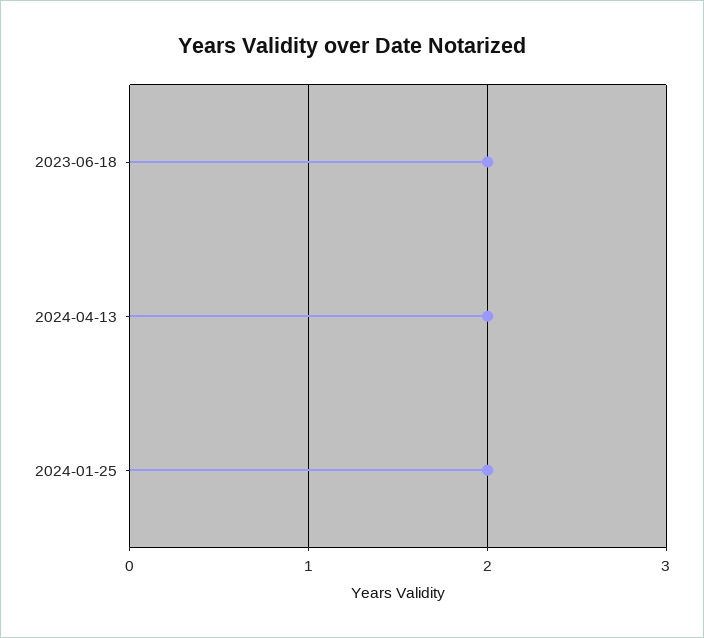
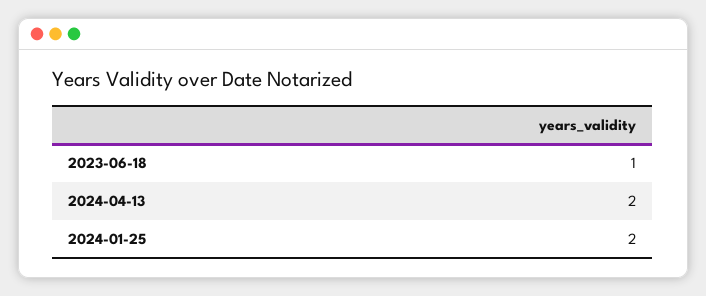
  {
-   "2023-06-18": 2,
+   "2023-06-18": 1,
    "2024-04-13": 2,
    "2024-01-25": 2
  }

